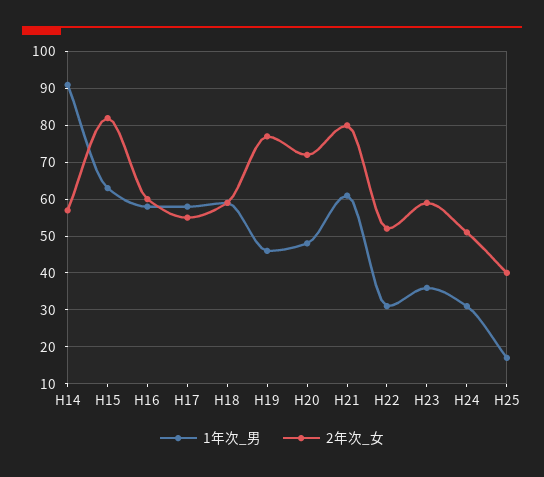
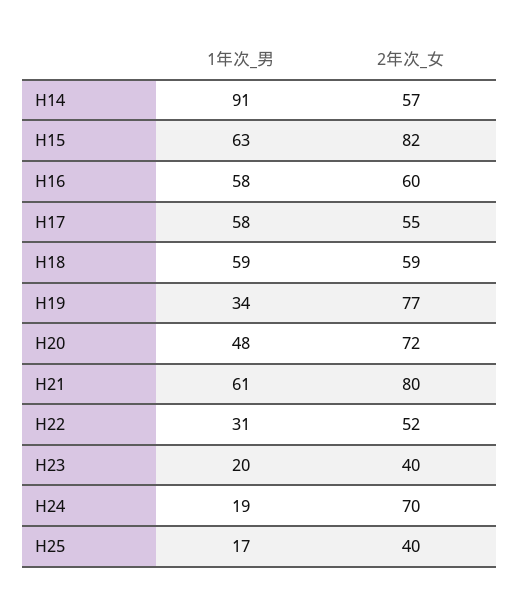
  {
    "1年次_男": {
      "H14": 91,
      "H15": 63,
      "H16": 58,
      "H17": 58,
      "H18": 59,
-     "H19": 45,
+     "H19": 34,
      "H20": 48,
      "H21": 61,
      "H22": 31,
-     "H23": 35,
+     "H23": 20,
-     "H24": 30,
+     "H24": 19,
      "H25": 17
    },
    "2年次_女": {
      "H14": 57,
      "H15": 82,
      "H16": 60,
      "H17": 55,
      "H18": 59,
      "H19": 77,
      "H20": 72,
      "H21": 80,
      "H22": 52,
-     "H23": 60,
+     "H23": 40,
-     "H24": 50,
+     "H24": 70,
      "H25": 40
    }
  }

